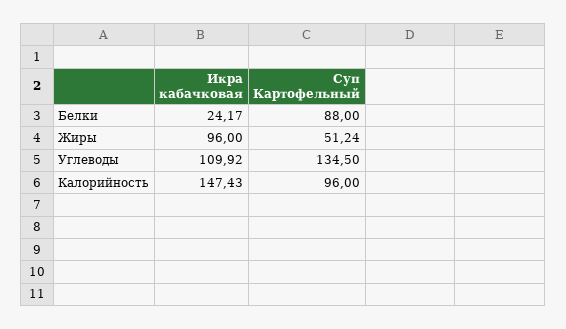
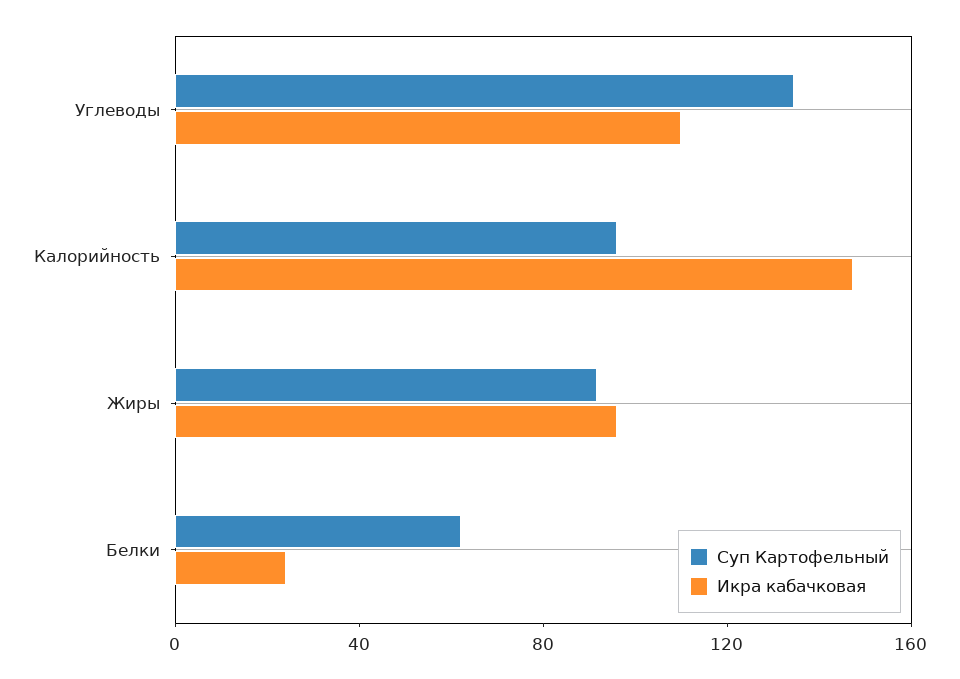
  {
    "Икра кабачковая": {
      "Белки": 24.17,
      "Жиры": 96,
      "Углеводы": 109.92,
      "Калорийность": 147.43
    },
    "Суп Картофельный": {
-     "Белки": 88,
+     "Белки": 60,
-     "Жиры": 51.24,
+     "Жиры": 90,
      "Углеводы": 134.5,
      "Калорийность": 96
    }
  }

